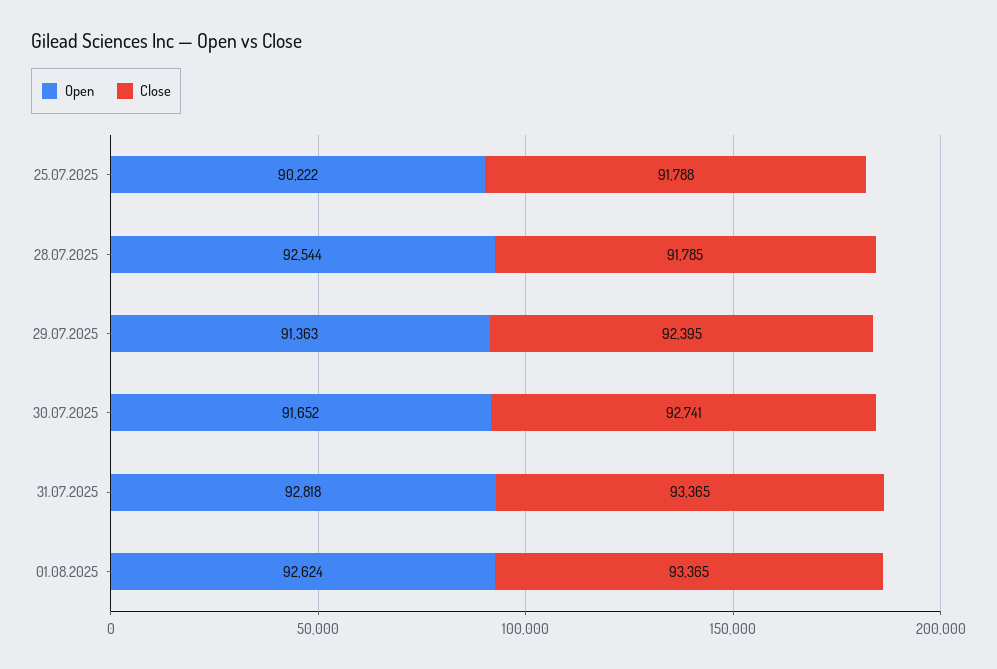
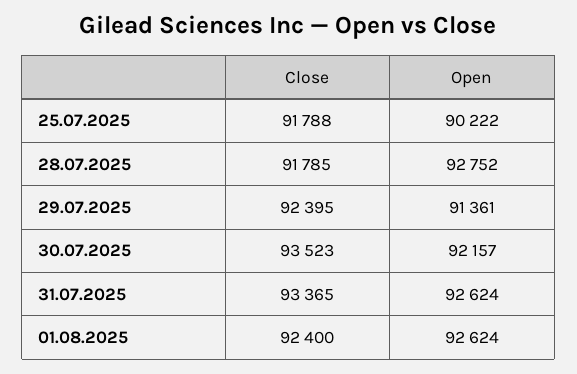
  {
    "Open": {
      "25.07.2025": 90222,
-     "28.07.2025": 92544,
+     "28.07.2025": 92752,
-     "29.07.2025": 91363,
+     "29.07.2025": 91361,
-     "30.07.2025": 91652,
+     "30.07.2025": 92157,
-     "31.07.2025": 92818,
+     "31.07.2025": 92624,
      "01.08.2025": 92624
    },
    "Close": {
      "25.07.2025": 91788,
      "28.07.2025": 91785,
      "29.07.2025": 92395,
-     "30.07.2025": 92741,
+     "30.07.2025": 93523,
      "31.07.2025": 93365,
-     "01.08.2025": 93365
+     "01.08.2025": 92400
    }
  }

